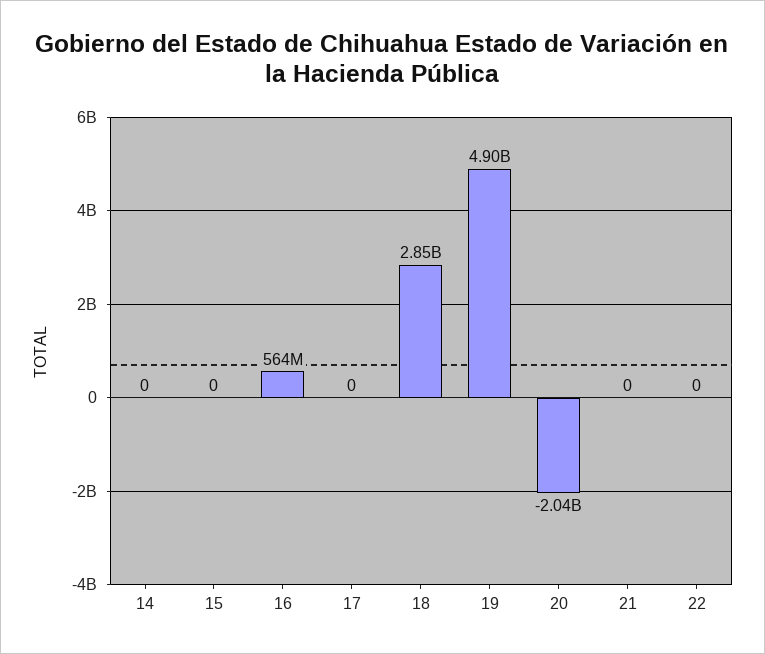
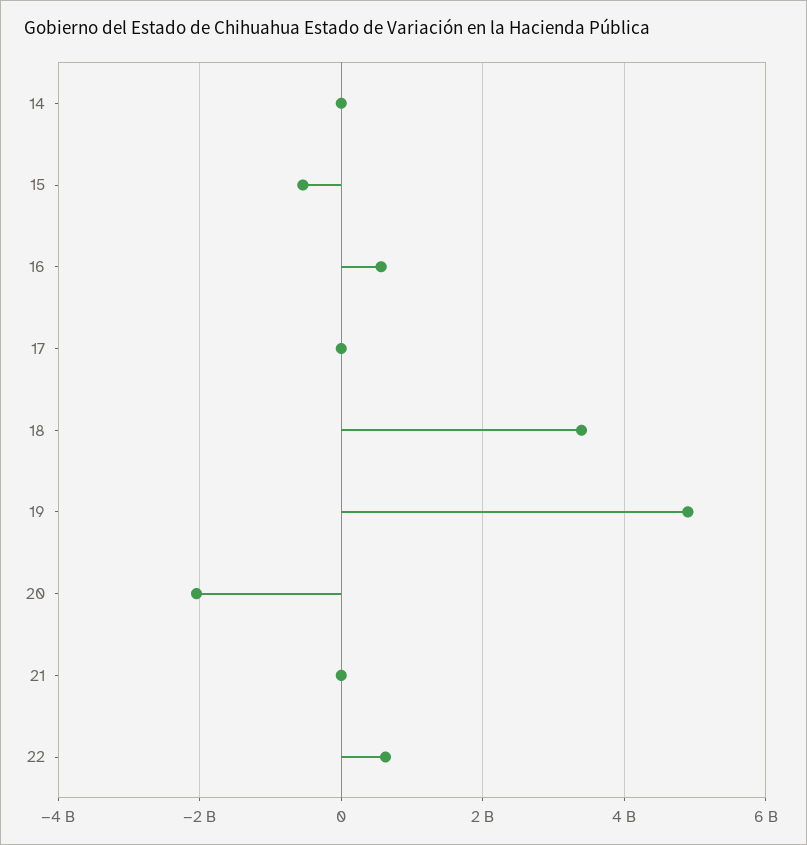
  {
    "14": 0,
-   "15": 0,
+   "15": -600000000,
    "16": 564000000,
    "17": 0,
-   "18": 2850000000,
+   "18": 3400000000,
    "19": 4900000000,
    "20": -2040000000,
    "21": 0,
-   "22": 0
+   "22": 600000000
  }

